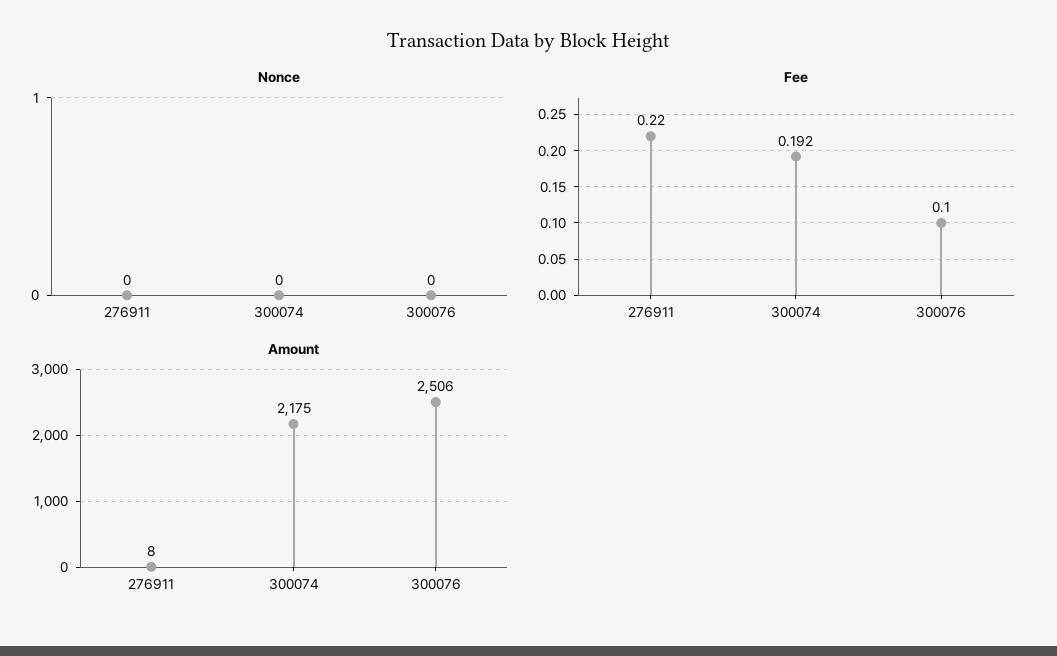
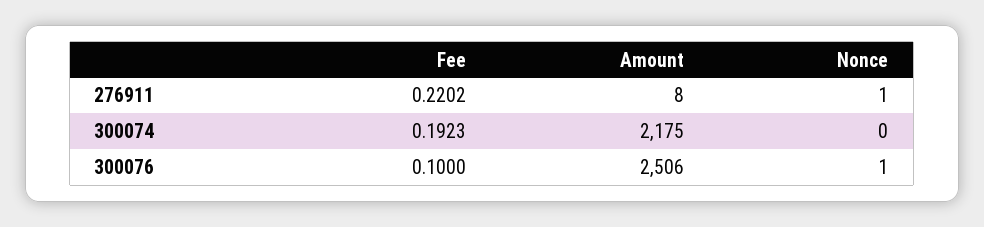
  {
    "Nonce": {
-     "276911": 0,
+     "276911": 1,
      "300074": 0,
-     "300076": 0
+     "300076": 1
    },
    "Fee": {
      "276911": 0.2202,
      "300074": 0.1923,
      "300076": 0.1
    },
    "Amount": {
      "276911": 8,
      "300074": 2175,
      "300076": 2506
    }
  }

